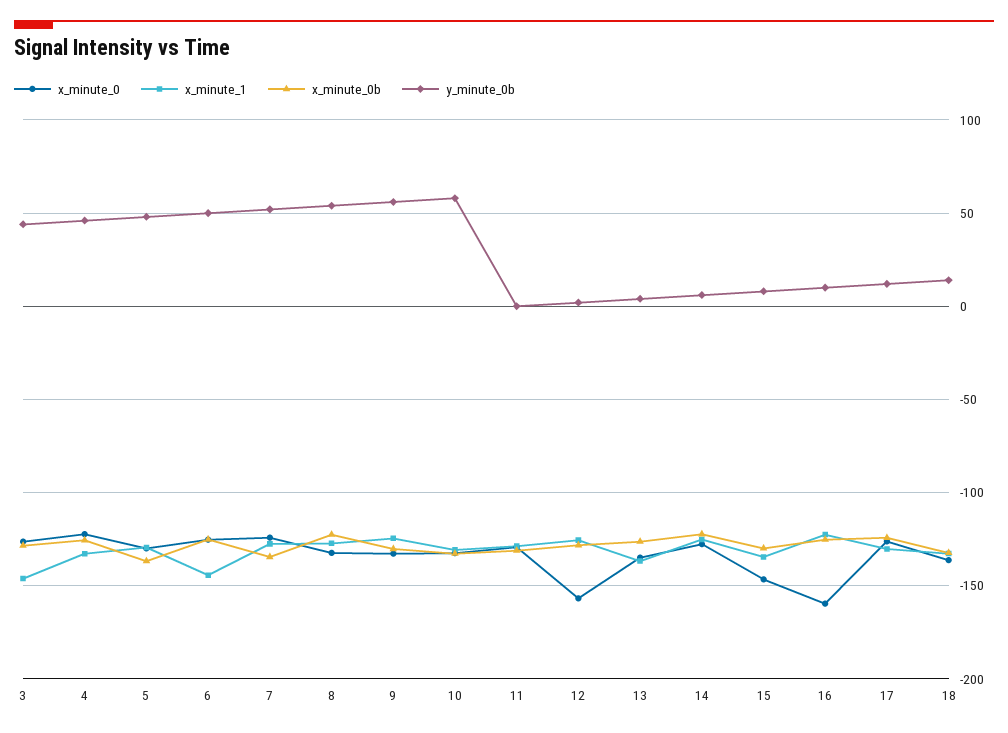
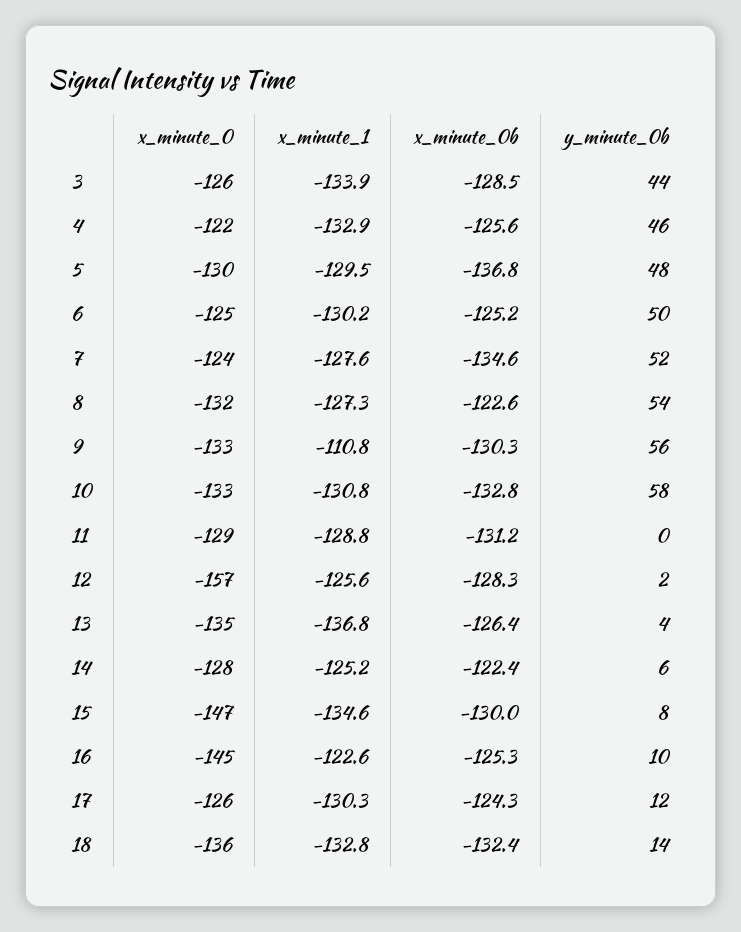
  {
    "x_minute_0": {
      "3": -126,
      "4": -122,
      "5": -130,
      "6": -125,
      "7": -124,
      "8": -132,
      "9": -133,
      "10": -133,
      "11": -129,
      "12": -157,
      "13": -135,
      "14": -128,
      "15": -147,
-     "16": -160,
+     "16": -145,
      "17": -126,
      "18": -136
    },
    "x_minute_1": {
-     "3": -145,
+     "3": -133.9,
      "4": -132.9,
      "5": -129.5,
-     "6": -145,
+     "6": -130.2,
      "7": -127.6,
      "8": -127.3,
-     "9": -125,
+     "9": -110.8,
      "10": -130.8,
      "11": -128.8,
      "12": -125.6,
      "13": -136.8,
      "14": -125.2,
      "15": -134.6,
      "16": -122.6,
      "17": -130.3,
      "18": -132.8
    },
    "x_minute_0b": {
      "3": -128.5,
      "4": -125.6,
      "5": -136.8,
      "6": -125.2,
      "7": -134.6,
      "8": -122.6,
      "9": -130.3,
      "10": -132.8,
      "11": -131.2,
      "12": -128.3,
      "13": -126.4,
      "14": -122.4,
      "15": -130,
      "16": -125.3,
      "17": -124.3,
      "18": -132.4
    },
    "y_minute_0b": {
      "3": 44,
      "4": 46,
      "5": 48,
      "6": 50,
      "7": 52,
      "8": 54,
      "9": 56,
      "10": 58,
      "11": 0,
      "12": 2,
      "13": 4,
      "14": 6,
      "15": 8,
      "16": 10,
      "17": 12,
      "18": 14
    }
  }

